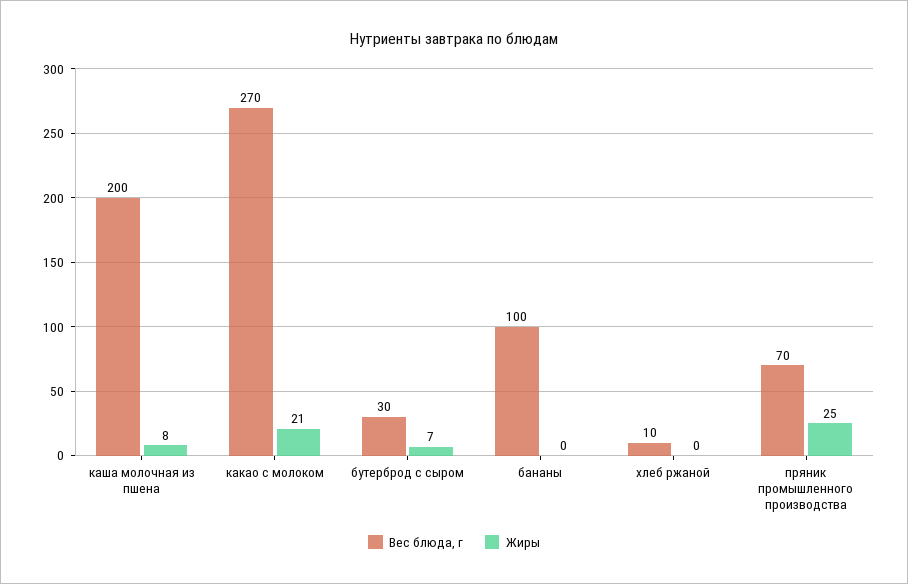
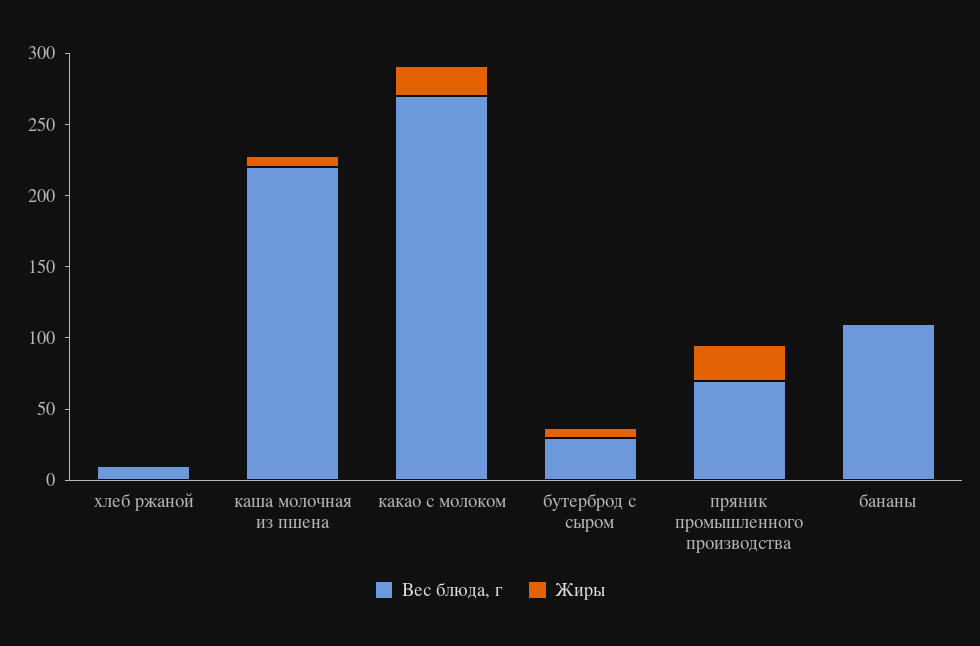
  {
    "Вес блюда, г": {
-     "каша молочная из пшена": 200,
+     "каша молочная из пшена": 220,
      "какао с молоком": 270,
      "бутерброд с сыром": 30,
-     "бананы": 100,
+     "бананы": 110,
      "хлеб ржаной": 10,
      "пряник промышленного производства": 70
    },
    "Жиры": {
      "каша молочная из пшена": 8,
      "какао с молоком": 21,
      "бутерброд с сыром": 7,
      "бананы": 0,
      "хлеб ржаной": 0,
      "пряник промышленного производства": 25
    }
  }

